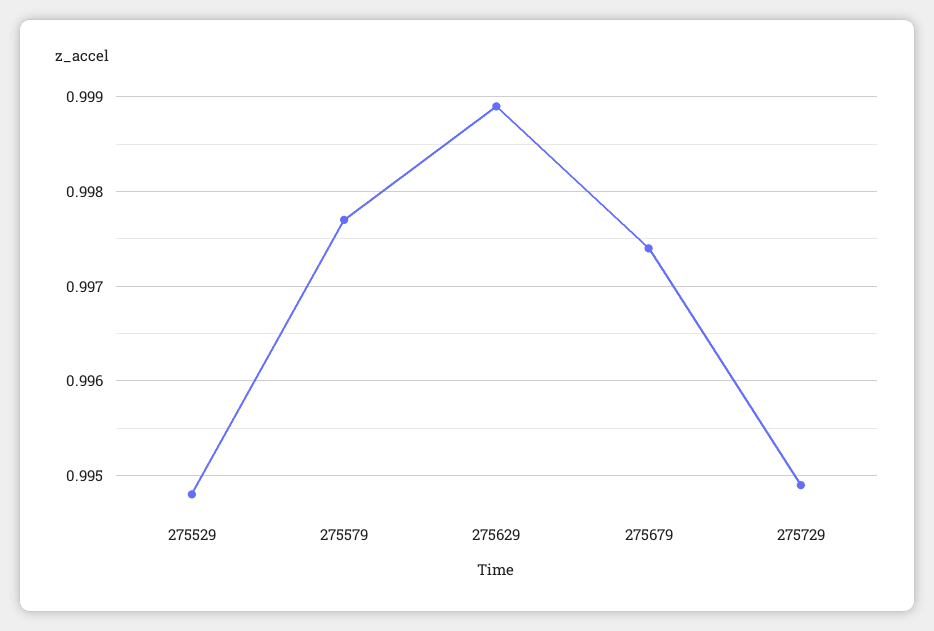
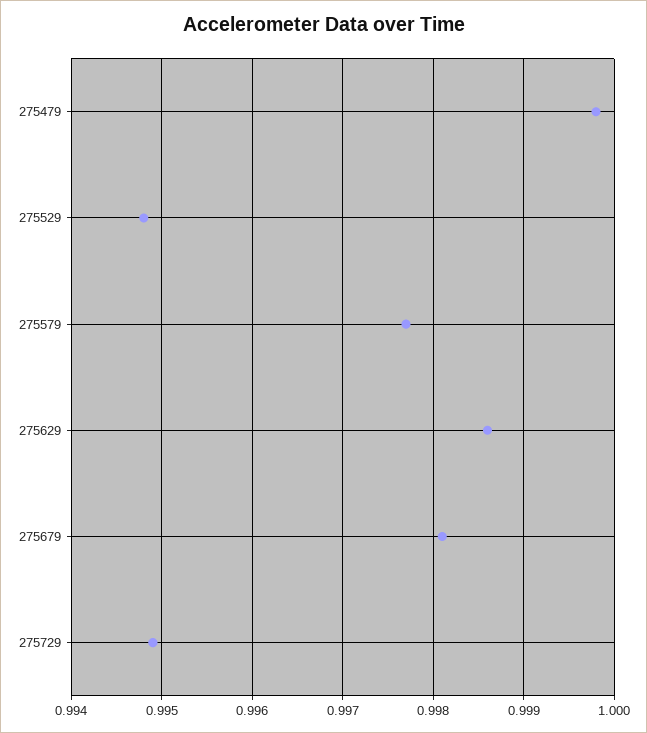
  {
    "275529": 0.9948,
    "275579": 0.9977,
-   "275629": 0.9989,
+   "275629": 0.9986,
-   "275679": 0.9974,
+   "275679": 0.9981,
-   "275729": 0.9949
+   "275729": 0.9949,
+   "275479": 0.9998
  }

